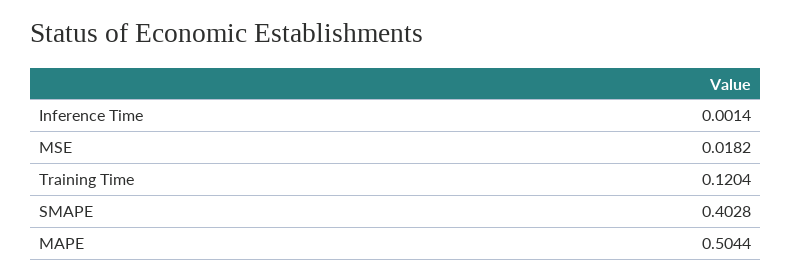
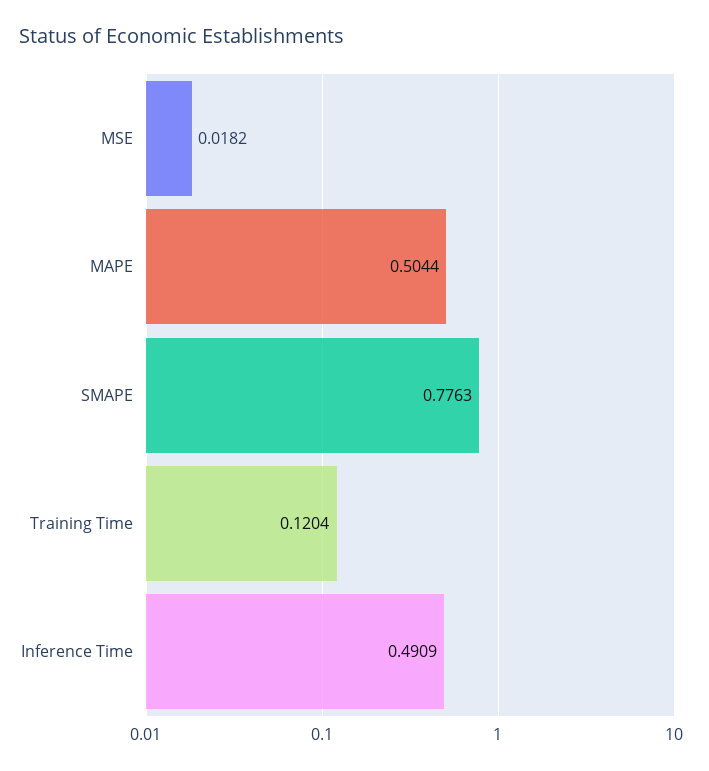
  {
-   "Inference Time": 0.0014,
+   "Inference Time": 0.4909,
    "MSE": 0.0182,
    "Training Time": 0.1204,
-   "SMAPE": 0.4028,
+   "SMAPE": 0.7763,
    "MAPE": 0.5044
  }

